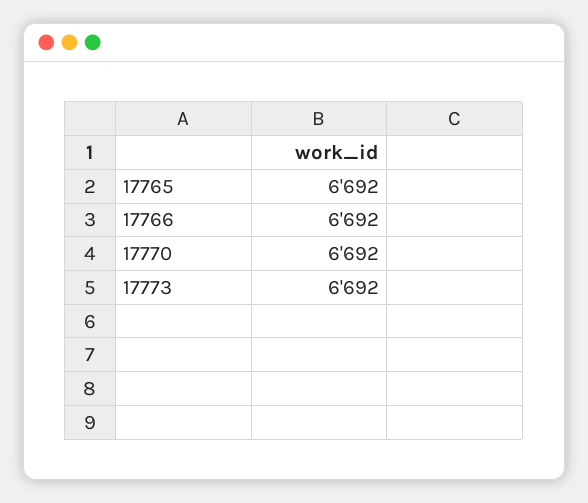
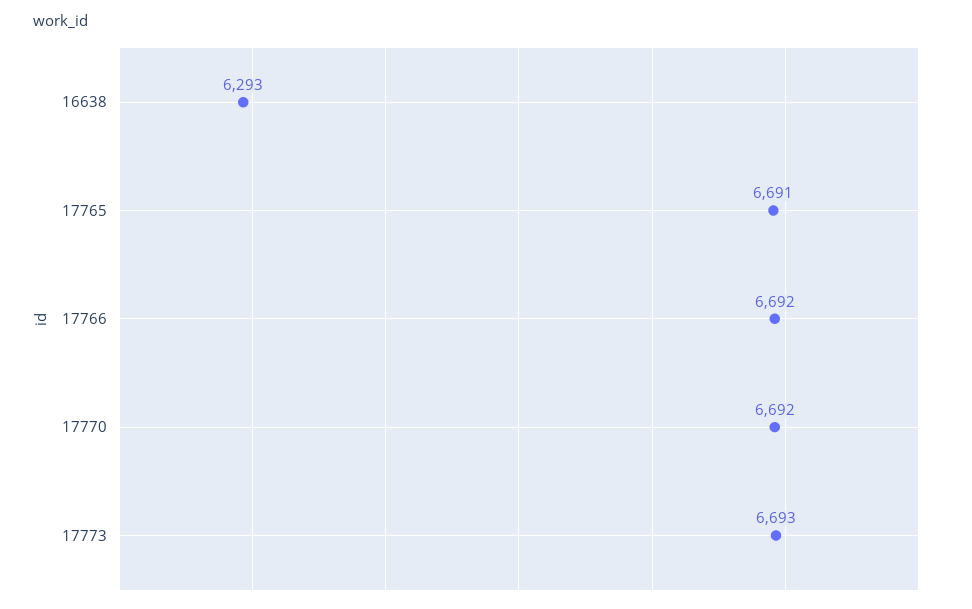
  {
-   "17765": 6692,
+   "17765": 6691,
    "17766": 6692,
    "17770": 6692,
-   "17773": 6692
+   "17773": 6693,
+   "16638": 6293
  }

